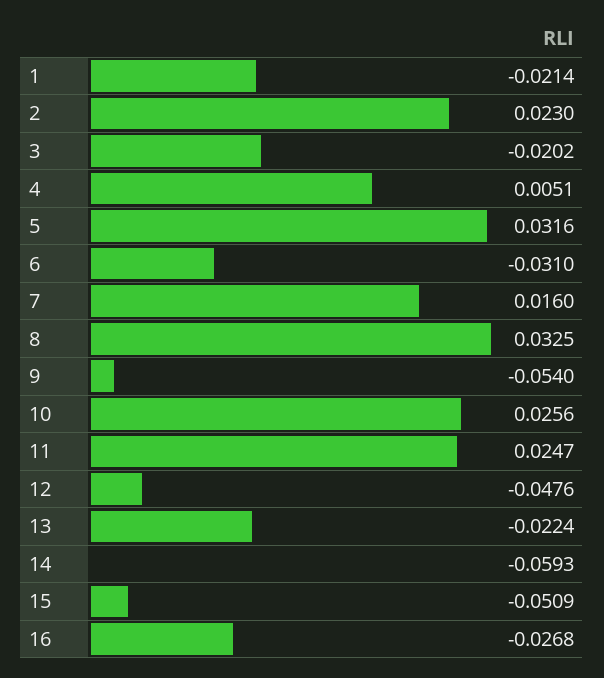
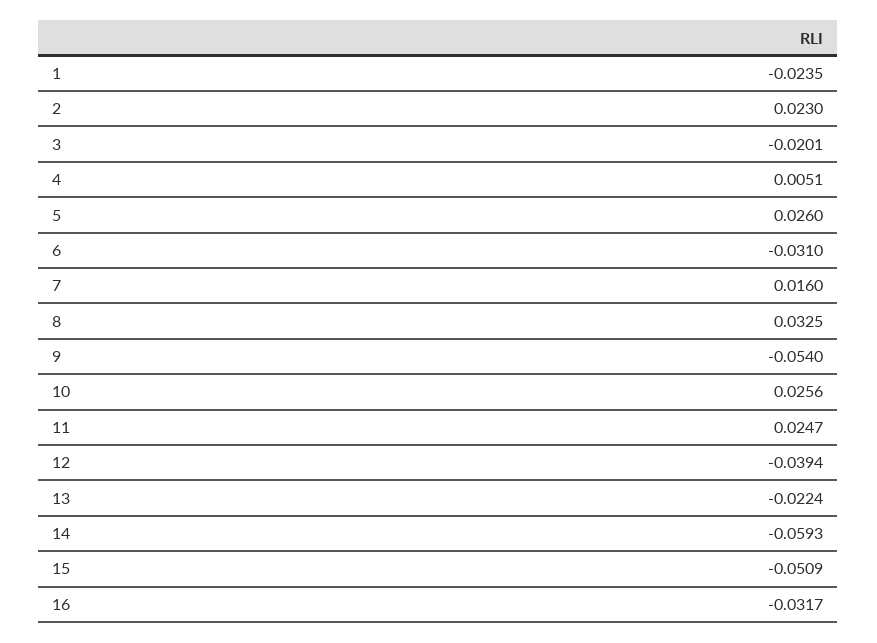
  {
-   "1": -0.0214,
+   "1": -0.0235,
    "2": 0.023,
-   "3": -0.0202,
+   "3": -0.0201,
    "4": 0.0051,
-   "5": 0.0316,
+   "5": 0.026,
    "6": -0.031,
    "7": 0.016,
    "8": 0.0325,
    "9": -0.054,
    "10": 0.0256,
    "11": 0.0247,
-   "12": -0.0476,
+   "12": -0.0394,
    "13": -0.0224,
    "14": -0.0593,
    "15": -0.0509,
-   "16": -0.0268
+   "16": -0.0317
  }

